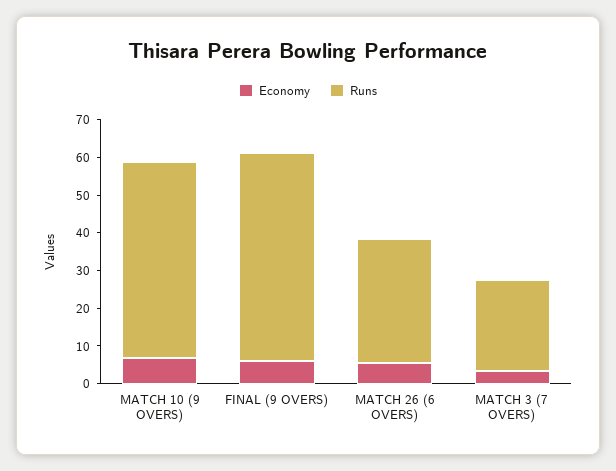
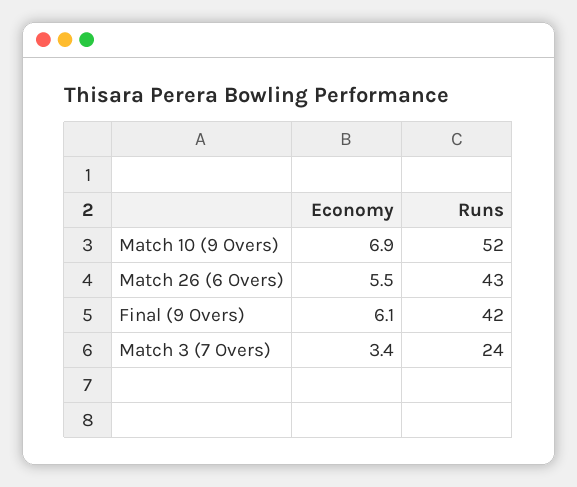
  {
    "Economy": {
      "MATCH 10 (9 OVERS)": 6.9,
      "FINAL (9 OVERS)": 6.1,
      "MATCH 26 (6 OVERS)": 5.5,
      "MATCH 3 (7 OVERS)": 3.4
    },
    "Runs": {
      "MATCH 10 (9 OVERS)": 52,
-     "FINAL (9 OVERS)": 55,
+     "FINAL (9 OVERS)": 42,
-     "MATCH 26 (6 OVERS)": 32.5,
+     "MATCH 26 (6 OVERS)": 43,
      "MATCH 3 (7 OVERS)": 24
    }
  }

